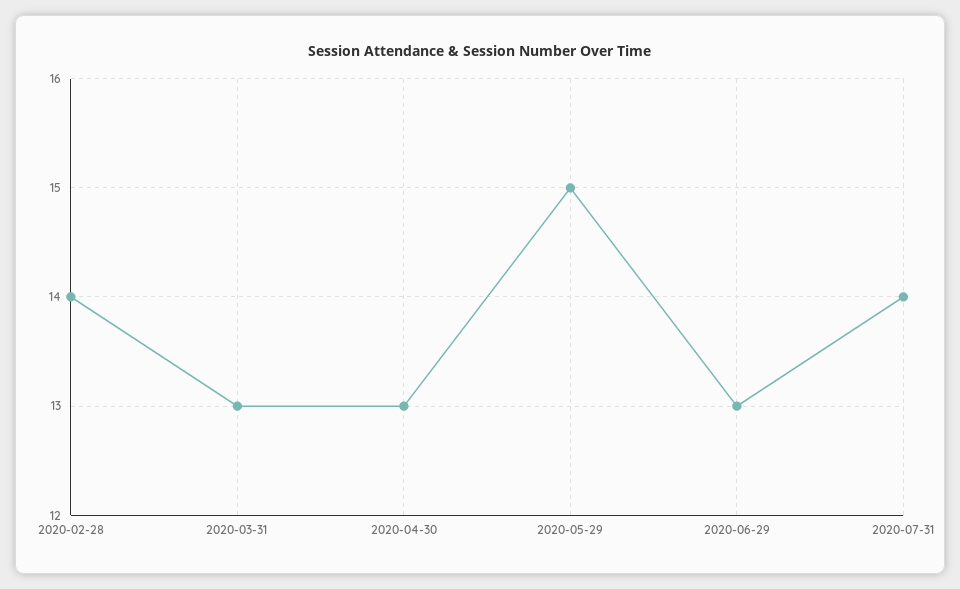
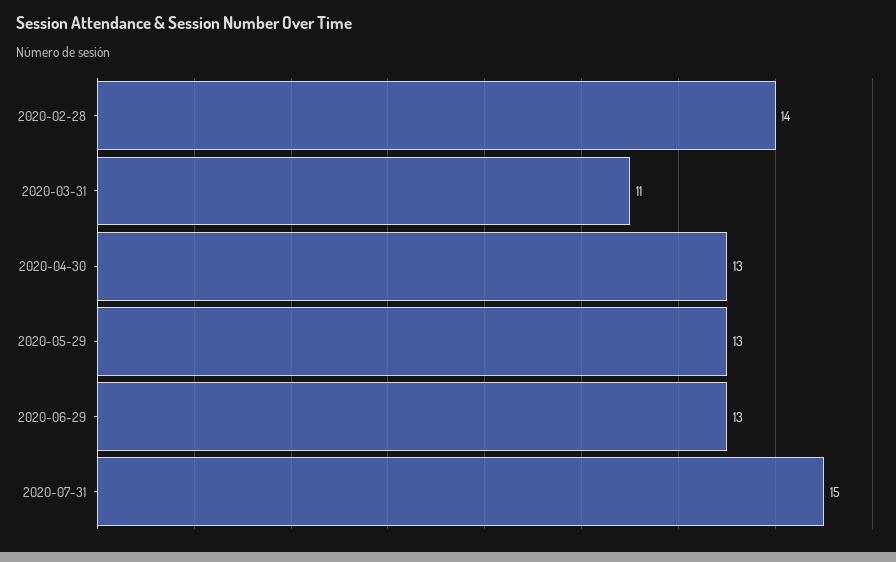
  {
    "2020-02-28": 14,
-   "2020-03-31": 13,
+   "2020-03-31": 11,
    "2020-04-30": 13,
-   "2020-05-29": 15,
+   "2020-05-29": 13,
    "2020-06-29": 13,
-   "2020-07-31": 14
+   "2020-07-31": 15
  }

